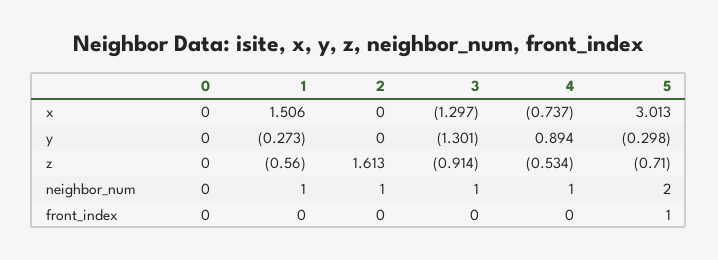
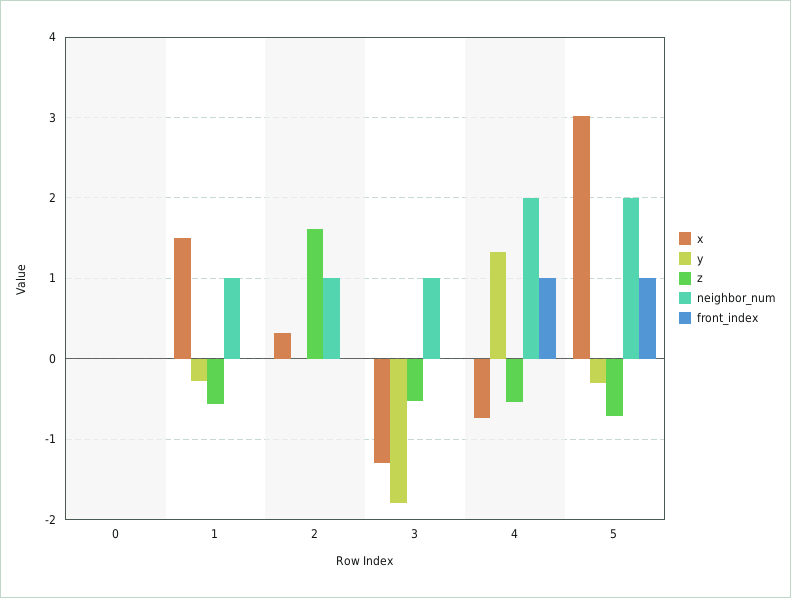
  {
    "x": {
      "0": 0,
      "1": 1.506,
-     "2": 0,
+     "2": 0.3,
      "3": -1.297,
      "4": -0.737,
      "5": 3.013
    },
    "y": {
      "0": 0,
      "1": -0.273,
      "2": 0,
-     "3": -1.301,
+     "3": -1.8,
-     "4": 0.894,
+     "4": 1.3,
      "5": -0.298
    },
    "z": {
      "0": 0,
      "1": -0.56,
      "2": 1.613,
-     "3": -0.914,
+     "3": -0.5,
      "4": -0.534,
      "5": -0.71
    },
    "neighbor_num": {
      "0": 0,
      "1": 1,
      "2": 1,
      "3": 1,
-     "4": 1,
+     "4": 2,
      "5": 2
    },
    "front_index": {
      "0": 0,
      "1": 0,
      "2": 0,
      "3": 0,
-     "4": 0,
+     "4": 1,
      "5": 1
    }
  }

